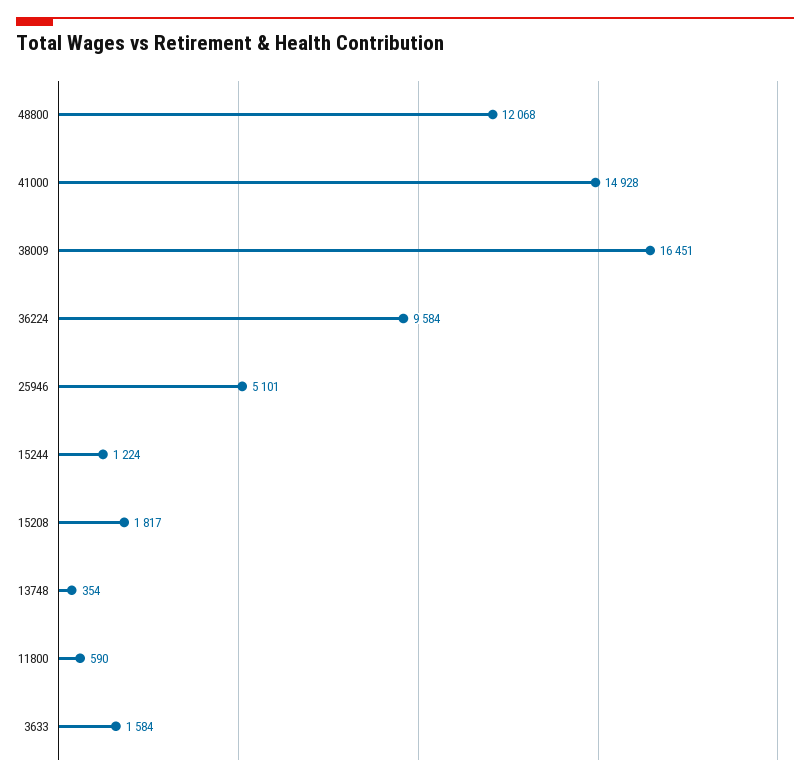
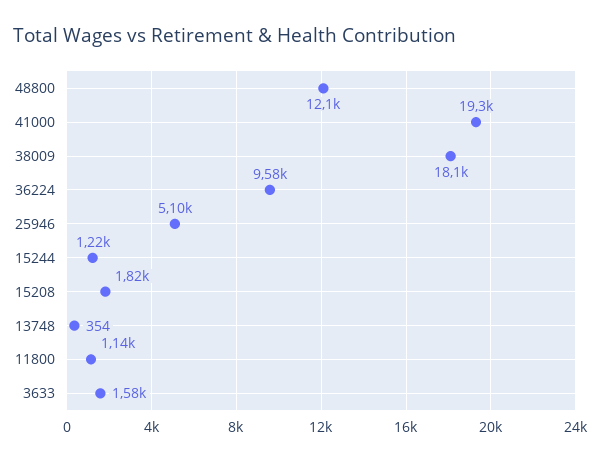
  {
    "48800": 12068,
-   "41000": 14928,
+   "41000": 19300,
-   "38009": 16451,
+   "38009": 18100,
    "36224": 9584,
    "25946": 5101,
    "15244": 1224,
    "15208": 1817,
    "13748": 354,
-   "11800": 590,
+   "11800": 1140,
    "3633": 1584
  }

